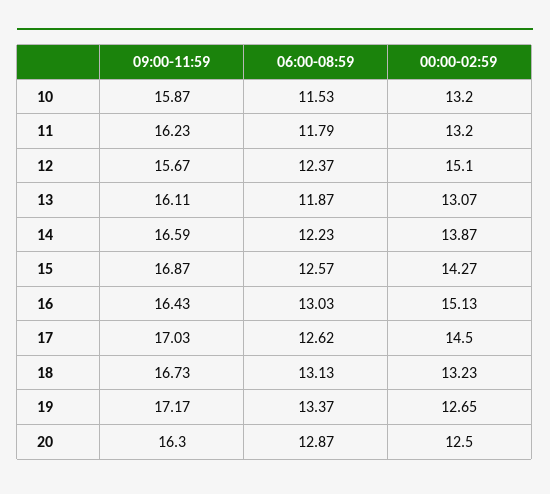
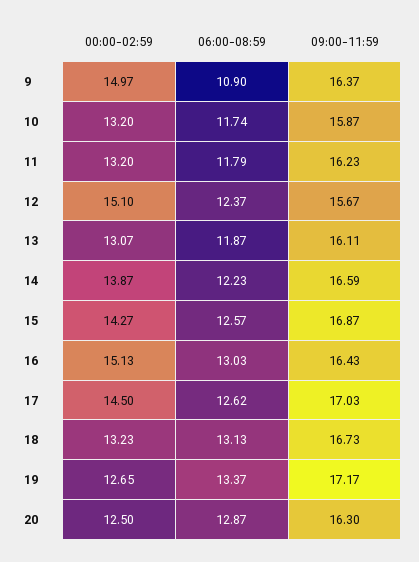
  {
    "09:00-11:59": {
      "10": 15.87,
      "11": 16.23,
      "12": 15.67,
      "13": 16.11,
      "14": 16.59,
      "15": 16.87,
      "16": 16.43,
      "17": 17.03,
      "18": 16.73,
      "19": 17.17,
-     "20": 16.3
+     "20": 16.3,
+     "9": 16.37
    },
    "06:00-08:59": {
-     "10": 11.53,
+     "10": 11.74,
      "11": 11.79,
      "12": 12.37,
      "13": 11.87,
      "14": 12.23,
      "15": 12.57,
      "16": 13.03,
      "17": 12.62,
      "18": 13.13,
      "19": 13.37,
-     "20": 12.87
+     "20": 12.87,
+     "9": 10.9
    },
    "00:00-02:59": {
      "10": 13.2,
      "11": 13.2,
      "12": 15.1,
      "13": 13.07,
      "14": 13.87,
      "15": 14.27,
      "16": 15.13,
      "17": 14.5,
      "18": 13.23,
      "19": 12.65,
-     "20": 12.5
+     "20": 12.5,
+     "9": 14.97
    }
  }

